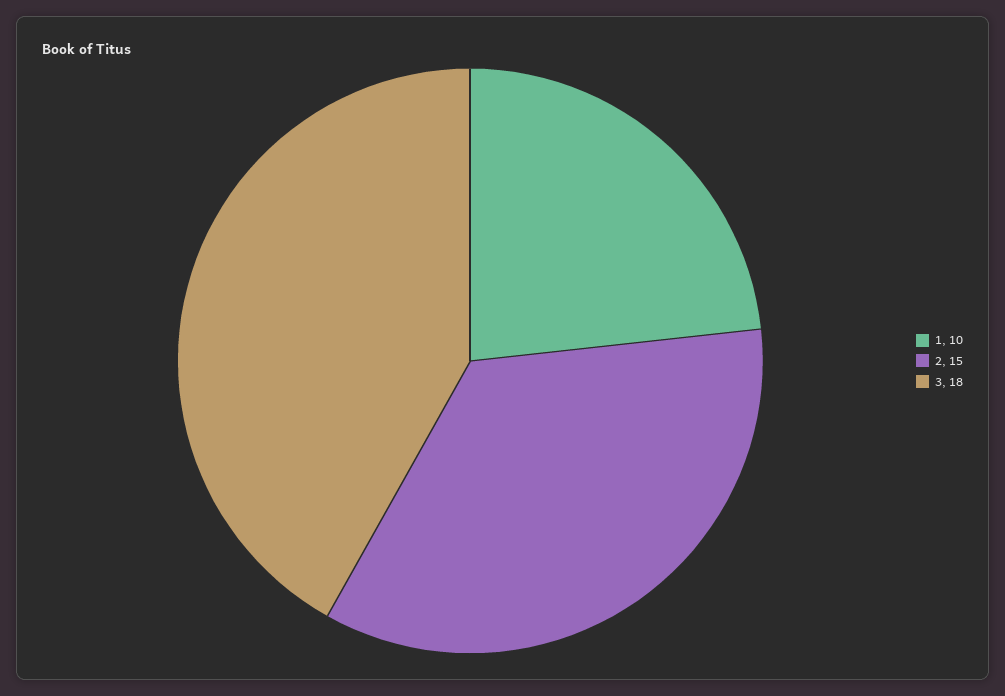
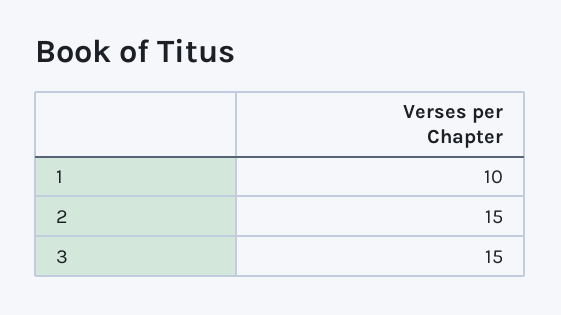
  {
    "1": 10,
    "2": 15,
-   "3": 18
+   "3": 15
  }

